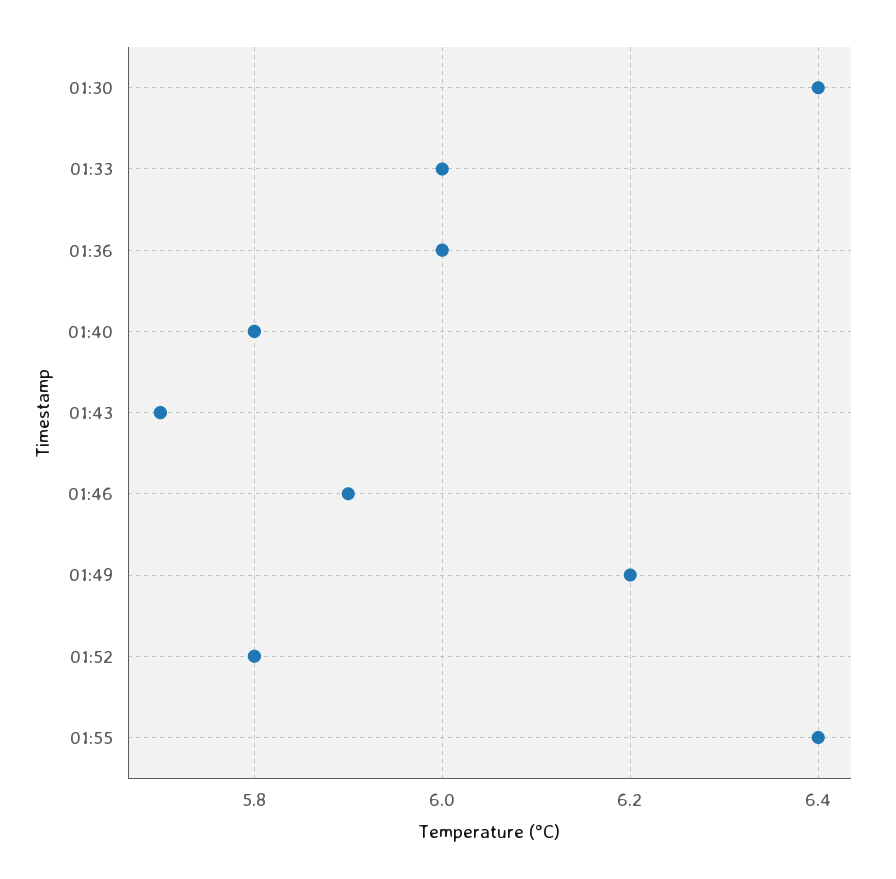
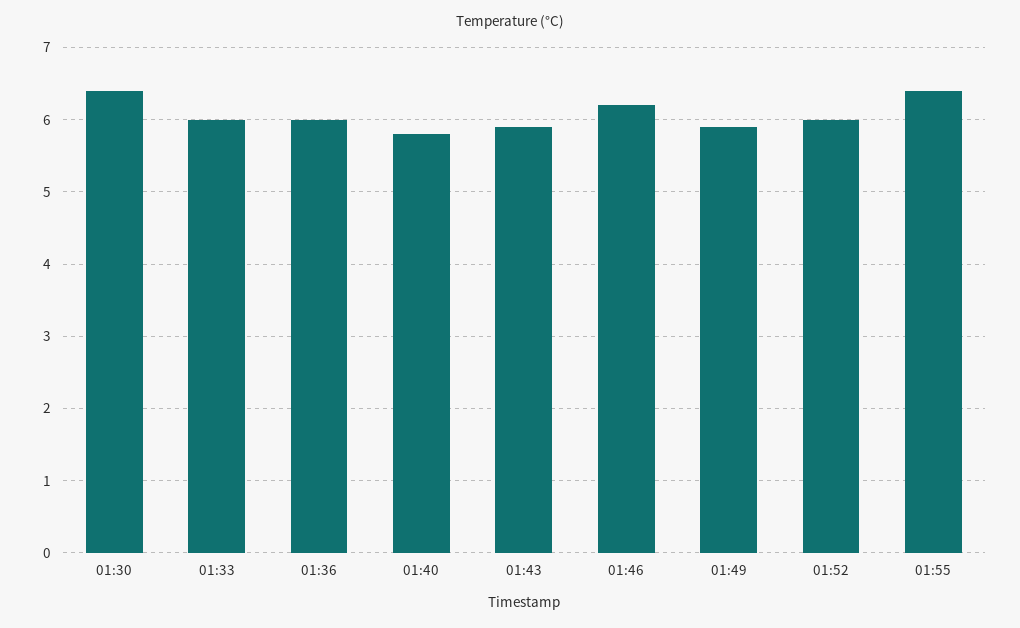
  {
    "01:30": 6.4,
    "01:33": 6,
    "01:36": 6,
    "01:40": 5.8,
-   "01:43": 5.7,
+   "01:43": 5.9,
-   "01:46": 5.9,
+   "01:46": 6.2,
-   "01:49": 6.2,
+   "01:49": 5.9,
-   "01:52": 5.8,
+   "01:52": 6,
    "01:55": 6.4
  }

